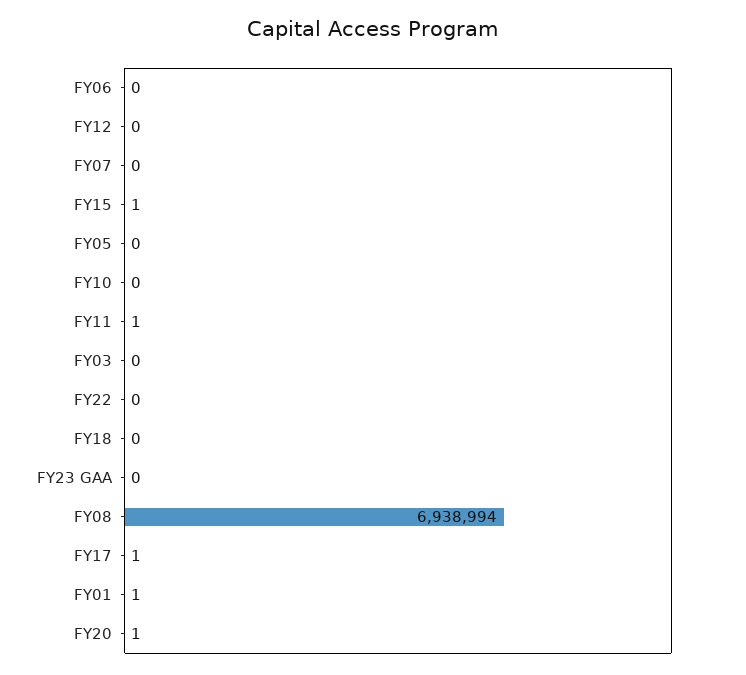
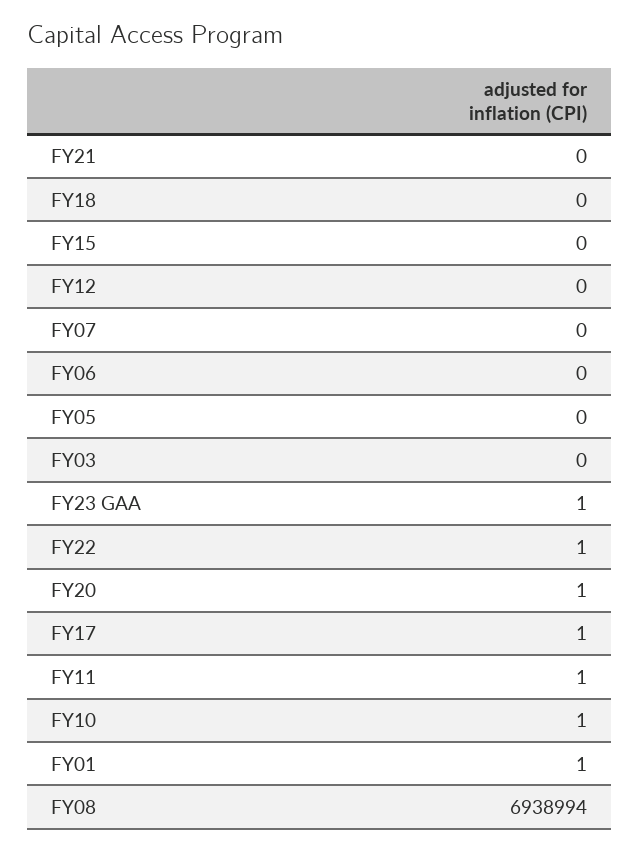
  {
    "FY06": 0,
    "FY12": 0,
    "FY07": 0,
-   "FY15": 1,
+   "FY15": 0,
    "FY05": 0,
-   "FY10": 0,
+   "FY10": 1,
    "FY11": 1,
    "FY03": 0,
-   "FY22": 0,
+   "FY22": 1,
    "FY18": 0,
-   "FY23 GAA": 0,
+   "FY23 GAA": 1,
    "FY08": 6938994,
    "FY17": 1,
    "FY01": 1,
-   "FY20": 1
+   "FY20": 1,
+   "FY21": 0
  }

